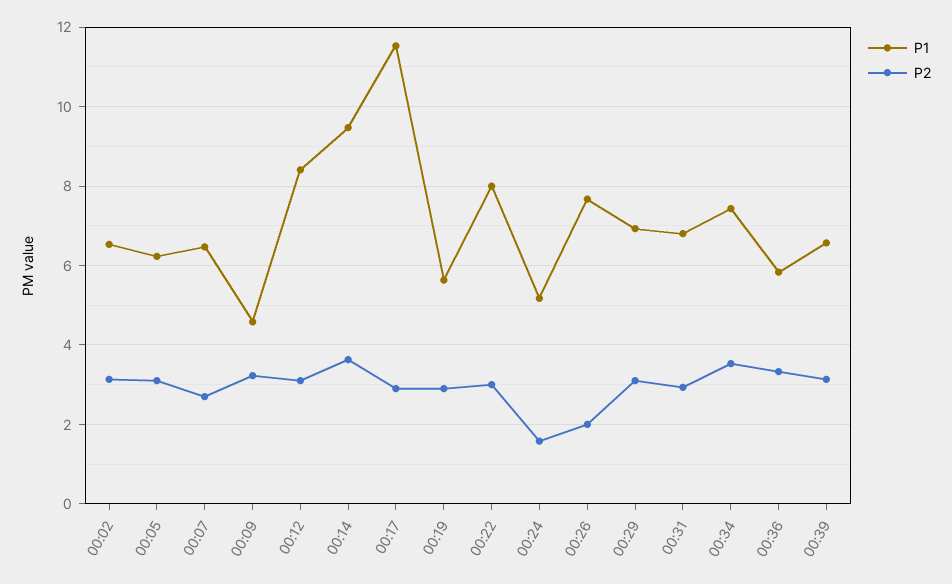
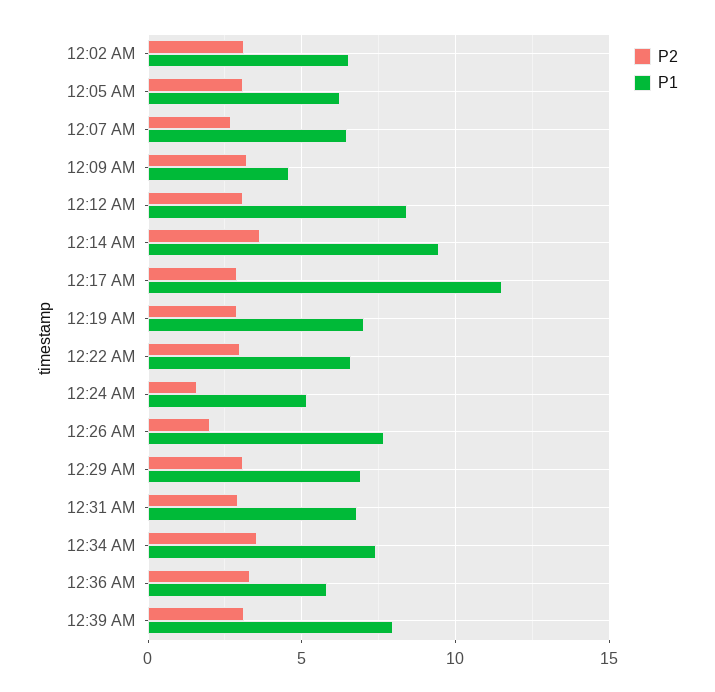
  {
    "P1": {
      "00:02": 6.6,
      "00:05": 6.2,
      "00:07": 6.4,
      "00:09": 4.6,
      "00:12": 8.4,
      "00:14": 9.4,
      "00:17": 11.6,
-     "00:19": 5.6,
+     "00:19": 7,
-     "00:22": 8,
+     "00:22": 6.5,
      "00:24": 5.2,
      "00:26": 7.6,
      "00:29": 7,
      "00:31": 6.8,
      "00:34": 7.4,
      "00:36": 5.8,
-     "00:39": 6.6
+     "00:39": 8
    },
    "P2": {
      "00:02": 3.2,
      "00:05": 3.2,
      "00:07": 2.8,
      "00:09": 3.2,
      "00:12": 3.2,
      "00:14": 3.6,
      "00:17": 3,
      "00:19": 3,
      "00:22": 3,
      "00:24": 1.6,
      "00:26": 2,
      "00:29": 3.2,
      "00:31": 3,
      "00:34": 3.6,
      "00:36": 3.4,
      "00:39": 3.2
    }
  }

